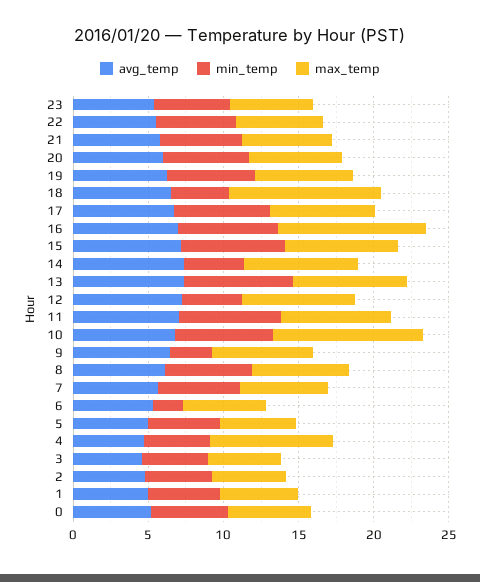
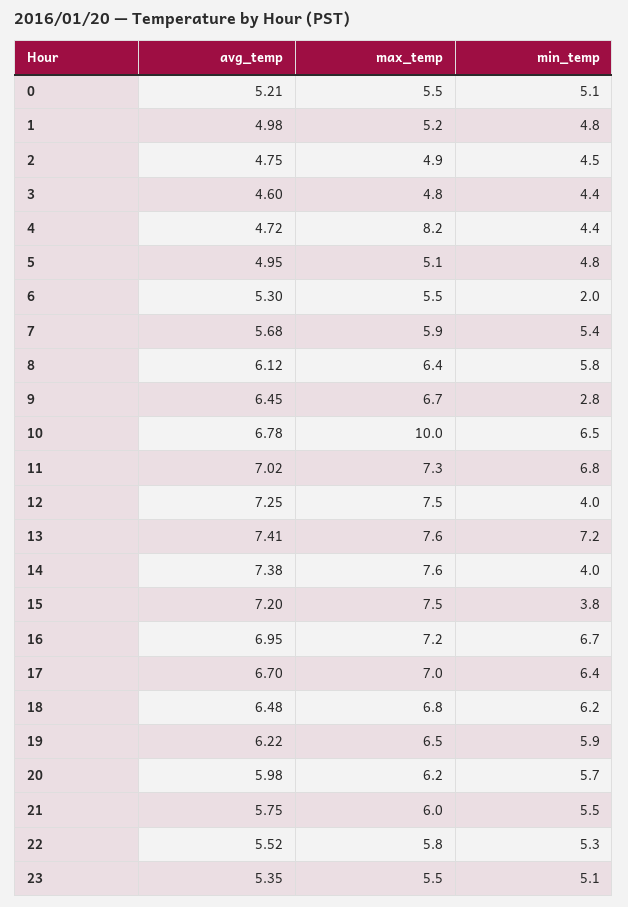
  {
    "avg_temp": {
      "23": 5.35,
      "22": 5.52,
      "21": 5.75,
      "20": 5.98,
      "19": 6.22,
      "18": 6.48,
      "17": 6.7,
      "16": 6.95,
      "15": 7.2,
      "14": 7.38,
      "13": 7.41,
      "12": 7.25,
      "11": 7.02,
      "10": 6.78,
      "9": 6.45,
      "8": 6.12,
      "7": 5.68,
      "6": 5.3,
      "5": 4.95,
      "4": 4.72,
      "3": 4.6,
      "2": 4.75,
      "1": 4.98,
      "0": 5.21
    },
    "min_temp": {
      "23": 5.1,
      "22": 5.3,
      "21": 5.5,
      "20": 5.7,
      "19": 5.9,
-     "18": 4,
+     "18": 6.2,
      "17": 6.4,
      "16": 6.7,
-     "15": 7,
+     "15": 3.8,
      "14": 4,
      "13": 7.2,
      "12": 4,
      "11": 6.8,
      "10": 6.5,
      "9": 2.8,
      "8": 5.8,
      "7": 5.4,
      "6": 2,
      "5": 4.8,
      "4": 4.4,
      "3": 4.4,
      "2": 4.5,
      "1": 4.8,
      "0": 5.1
    },
    "max_temp": {
      "23": 5.5,
      "22": 5.8,
      "21": 6,
      "20": 6.2,
      "19": 6.5,
-     "18": 10,
+     "18": 6.8,
      "17": 7,
-     "16": 10,
+     "16": 7.2,
      "15": 7.5,
      "14": 7.6,
      "13": 7.6,
      "12": 7.5,
      "11": 7.3,
      "10": 10,
      "9": 6.7,
      "8": 6.4,
      "7": 5.9,
      "6": 5.5,
      "5": 5.1,
      "4": 8.2,
      "3": 4.8,
      "2": 4.9,
      "1": 5.2,
      "0": 5.5
    }
  }

